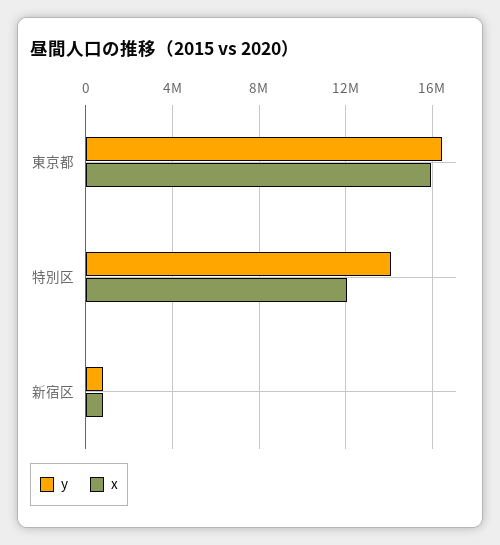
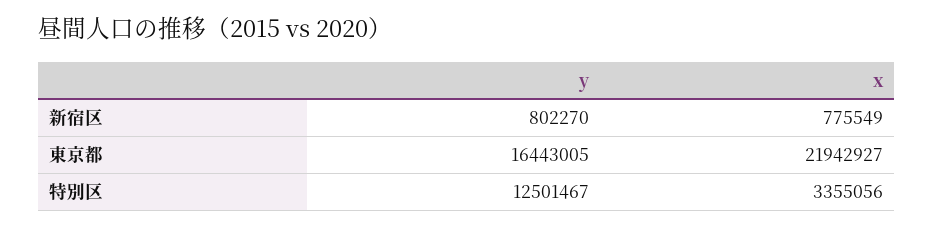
  {
    "y": {
      "東京都": 16443005,
-     "特別区": 14000000,
+     "特別区": 12501467,
      "新宿区": 802270
    },
    "x": {
-     "東京都": 16000000,
+     "東京都": 21942927,
-     "特別区": 12000000,
+     "特別区": 3355056,
      "新宿区": 775549
    }
  }

